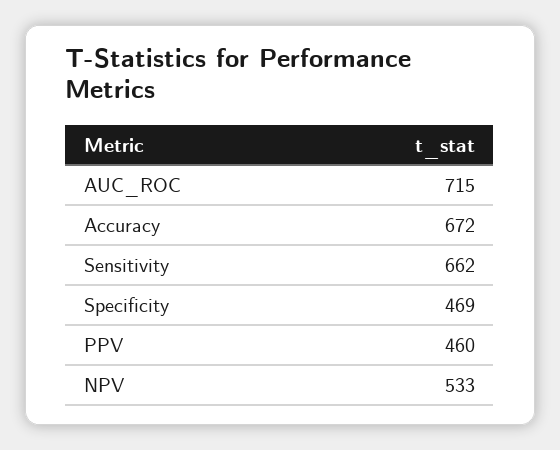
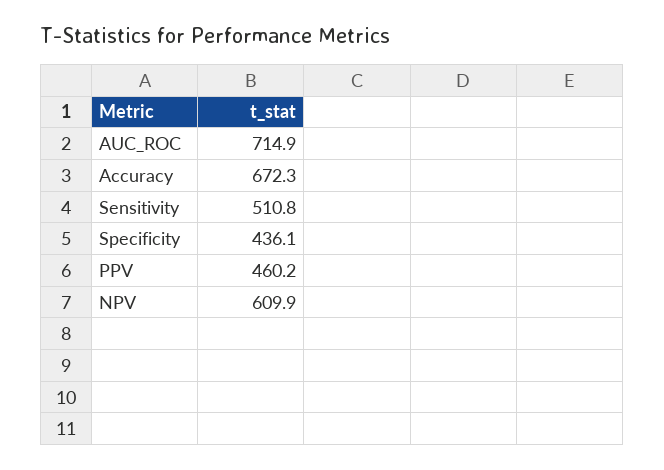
  {
    "AUC_ROC": 714.9,
    "Accuracy": 672.3,
-   "Sensitivity": 662,
+   "Sensitivity": 510.8,
-   "Specificity": 469,
+   "Specificity": 436.1,
    "PPV": 460.2,
-   "NPV": 533
+   "NPV": 609.9
  }

